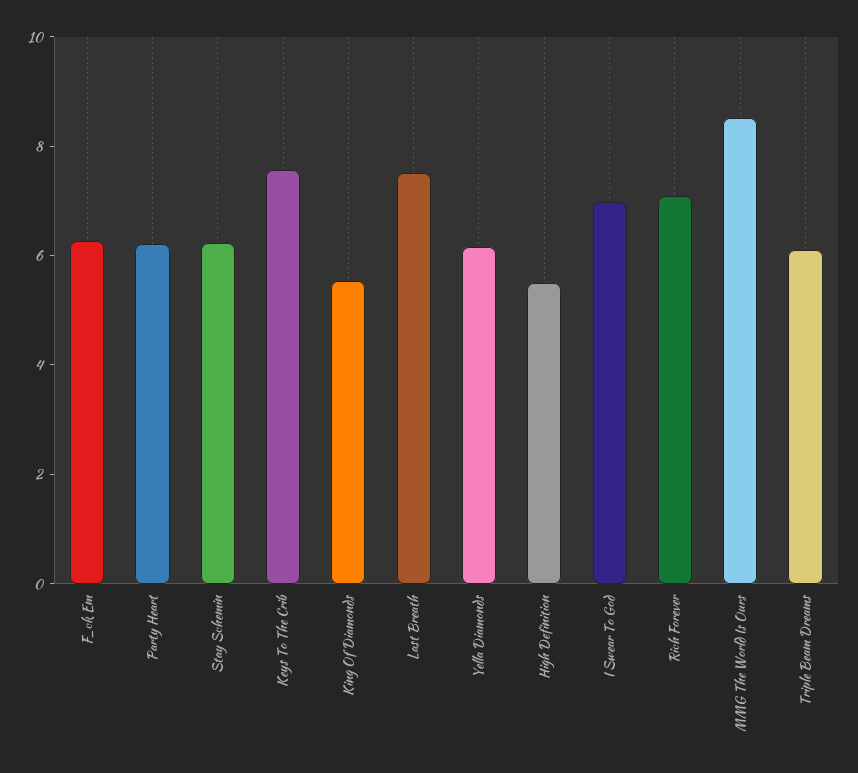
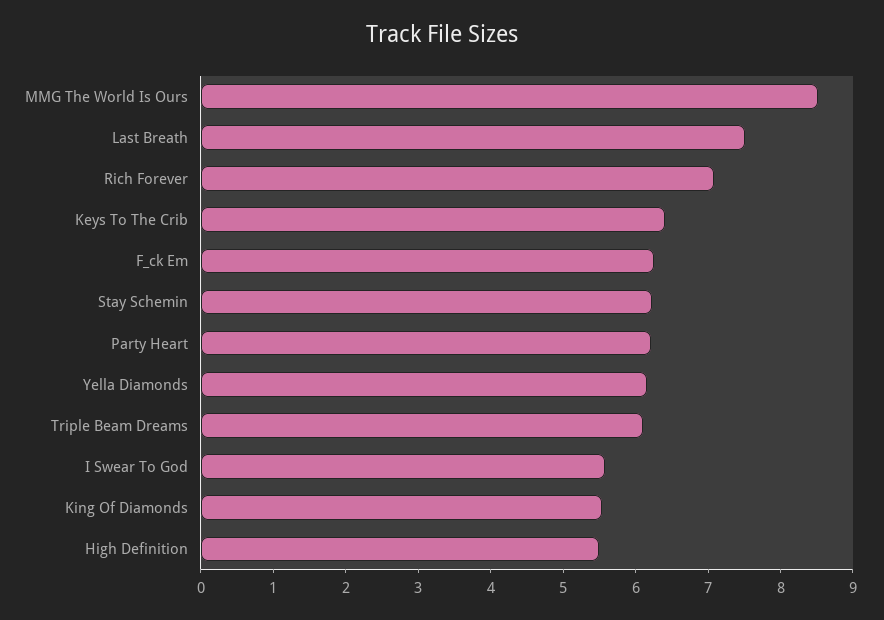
  {
    "F_ck Em": 6.2,
    "Party Heart": 6.2,
    "Stay Schemin": 6.2,
-   "Keys To The Crib": 7.5,
+   "Keys To The Crib": 6.4,
    "King Of Diamonds": 5.6,
    "Last Breath": 7.6,
    "Yella Diamonds": 6.2,
    "High Definition": 5.4,
-   "I Swear To God": 7,
+   "I Swear To God": 5.6,
    "Rich Forever": 7,
    "MMG The World Is Ours": 8.6,
    "Triple Beam Dreams": 6.2
  }

